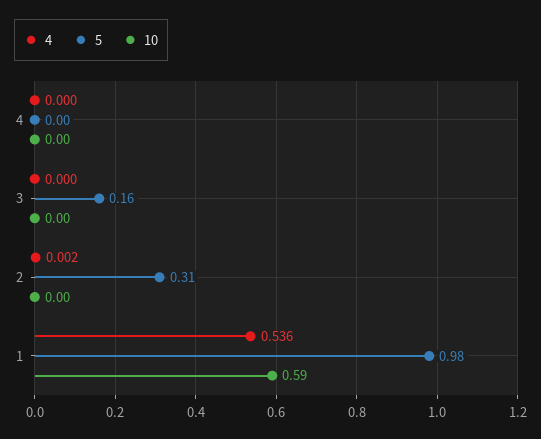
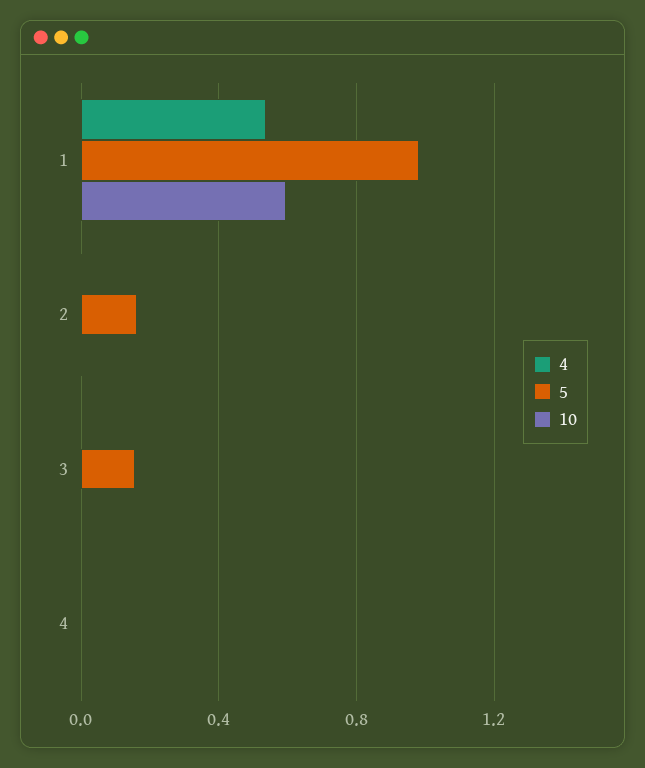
  {
    "4": {
      "4": 0,
      "3": 0,
      "2": 0.002,
      "1": 0.536
    },
    "5": {
      "4": 0,
      "3": 0.16,
-     "2": 0.31,
+     "2": 0.15,
      "1": 0.98
    },
    "10": {
      "4": 0,
      "3": 0,
      "2": 0,
      "1": 0.59
    }
  }

